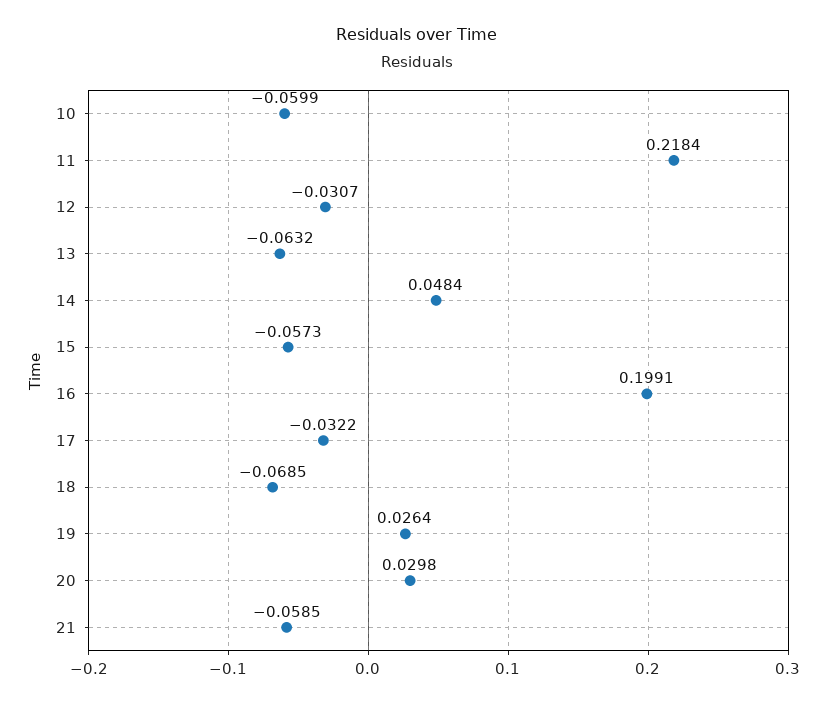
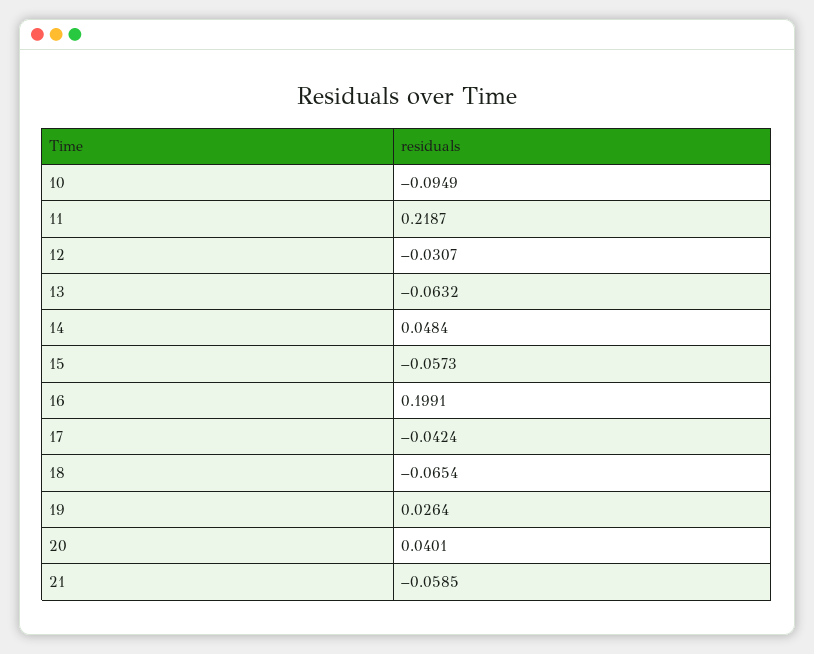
  {
-   "10": -0.0599,
+   "10": -0.0949,
-   "11": 0.2184,
+   "11": 0.2187,
    "12": -0.0307,
    "13": -0.0632,
    "14": 0.0484,
    "15": -0.0573,
    "16": 0.1991,
-   "17": -0.0322,
+   "17": -0.0424,
-   "18": -0.0685,
+   "18": -0.0654,
    "19": 0.0264,
-   "20": 0.0298,
+   "20": 0.0401,
    "21": -0.0585
  }

